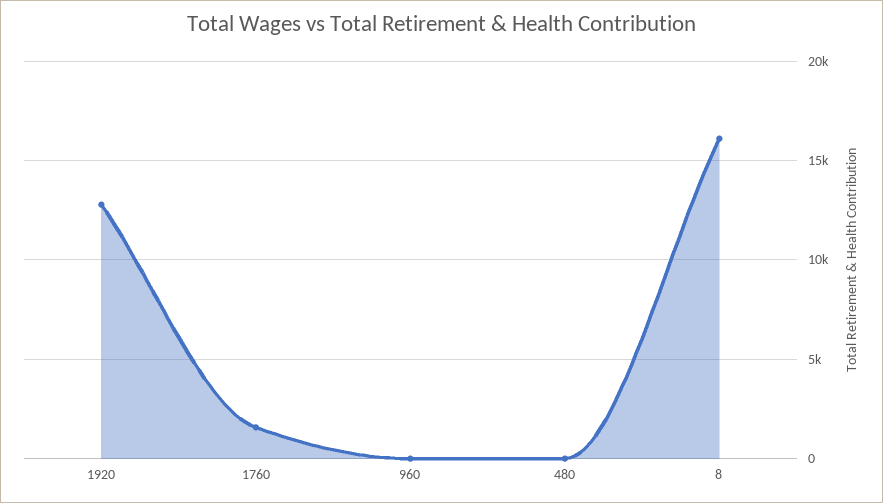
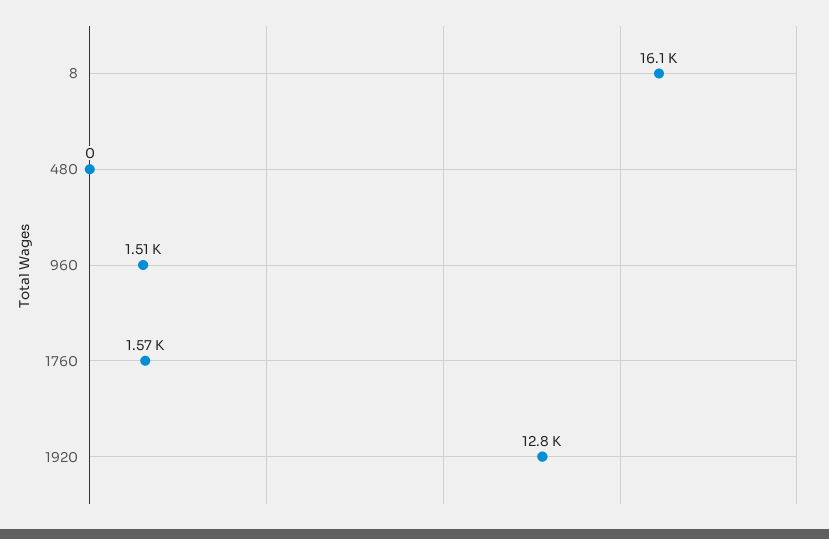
  {
    "1920": 12800,
    "1760": 1570,
-   "960": 0,
+   "960": 1510,
    "480": 0,
    "8": 16100
  }

